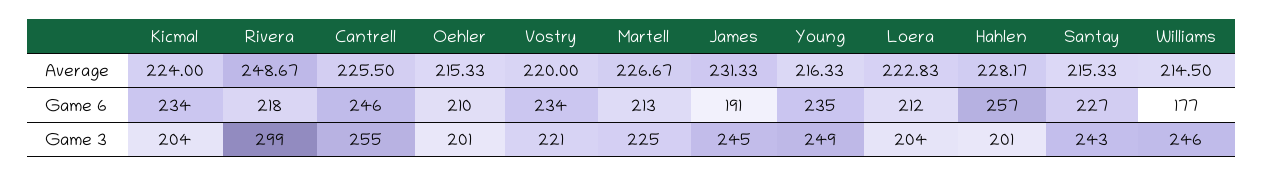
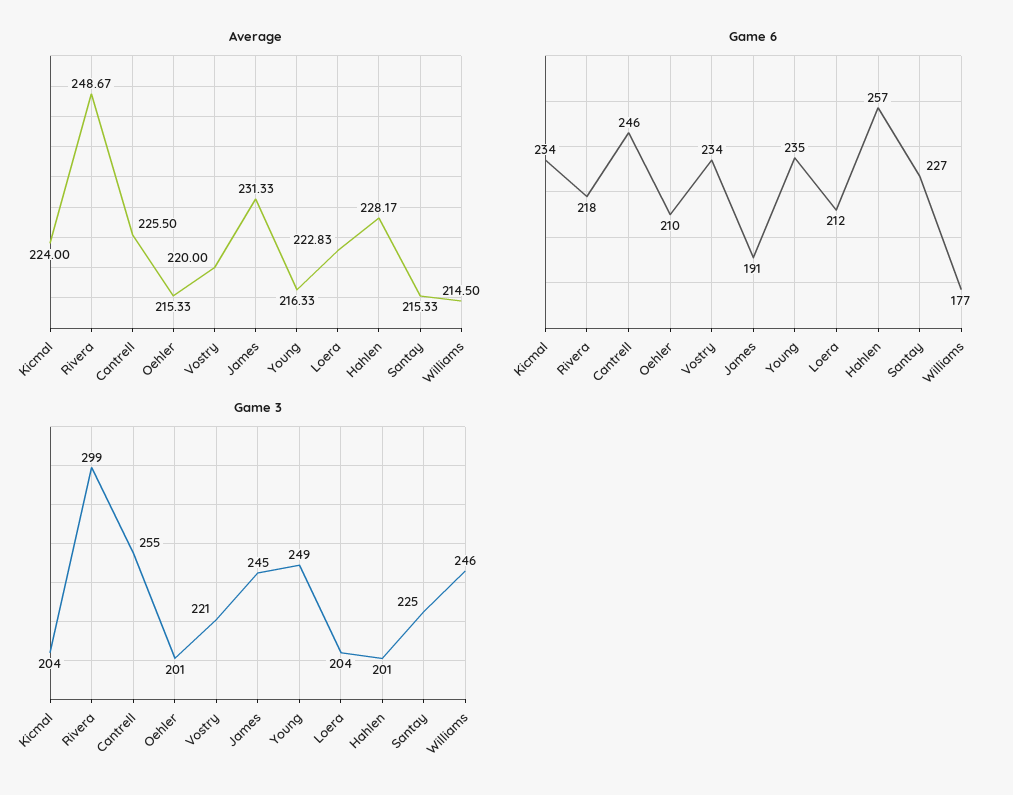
  {
    "Average": {
      "Kicmal": 224,
      "Rivera": 248.67,
      "Cantrell": 225.5,
      "Oehler": 215.33,
      "Vostry": 220,
-     "Martell": 226.67,
      "James": 231.33,
      "Young": 216.33,
      "Loera": 222.83,
      "Hahlen": 228.17,
      "Santay": 215.33,
      "Williams": 214.5
    },
    "Game 6": {
      "Kicmal": 234,
      "Rivera": 218,
      "Cantrell": 246,
      "Oehler": 210,
      "Vostry": 234,
-     "Martell": 213,
      "James": 191,
      "Young": 235,
      "Loera": 212,
      "Hahlen": 257,
      "Santay": 227,
      "Williams": 177
    },
    "Game 3": {
      "Kicmal": 204,
      "Rivera": 299,
      "Cantrell": 255,
      "Oehler": 201,
      "Vostry": 221,
-     "Martell": 225,
      "James": 245,
      "Young": 249,
      "Loera": 204,
      "Hahlen": 201,
-     "Santay": 243,
+     "Santay": 225,
      "Williams": 246
    }
  }

